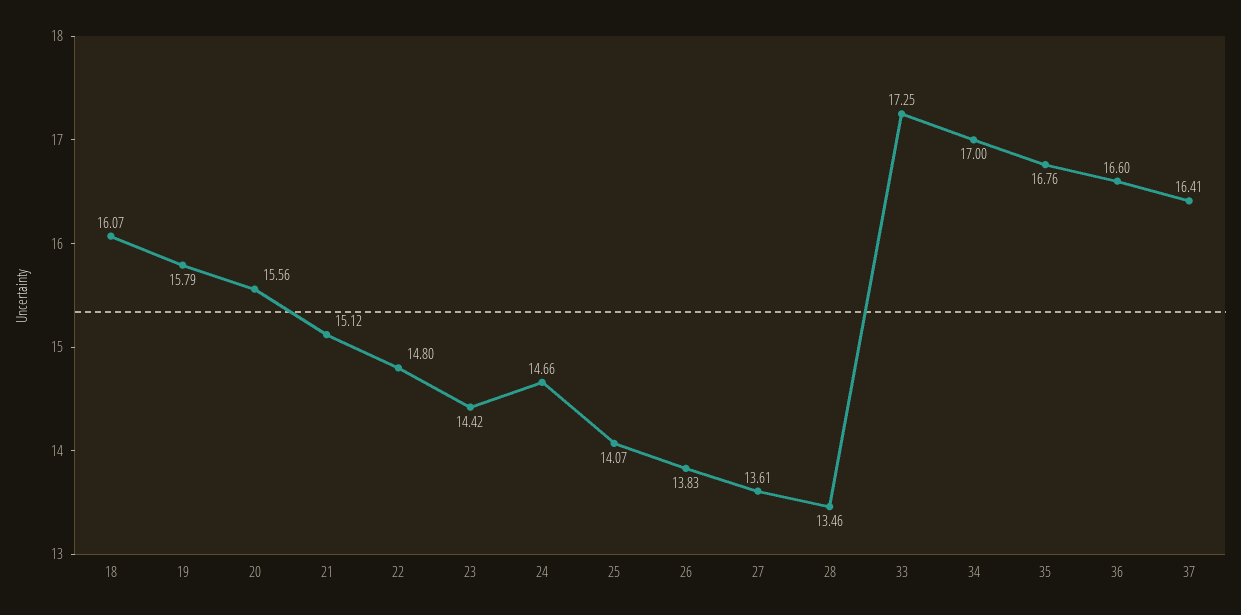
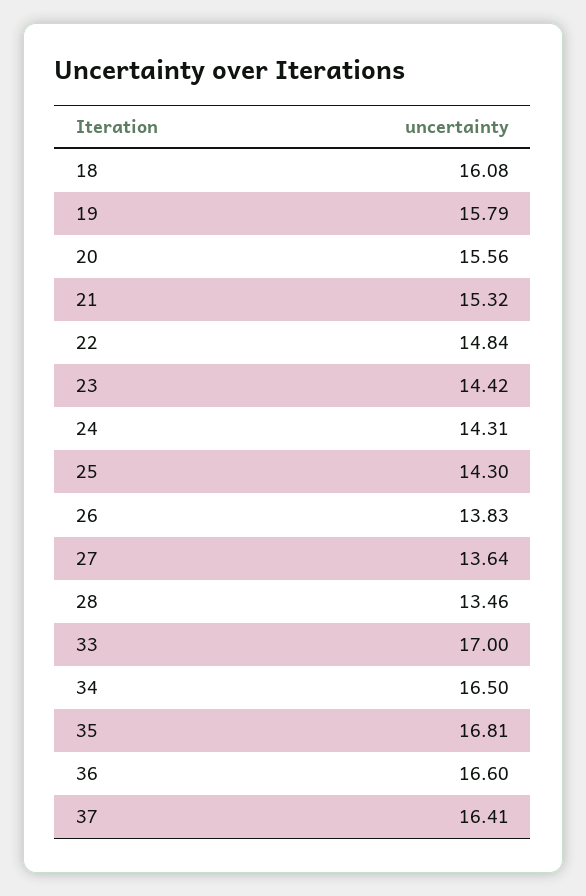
  {
-   "18": 16.07,
+   "18": 16.08,
    "19": 15.79,
    "20": 15.56,
-   "21": 15.12,
+   "21": 15.32,
-   "22": 14.8,
+   "22": 14.84,
    "23": 14.42,
-   "24": 14.66,
+   "24": 14.31,
-   "25": 14.07,
+   "25": 14.3,
    "26": 13.83,
-   "27": 13.61,
+   "27": 13.64,
    "28": 13.46,
-   "33": 17.25,
+   "33": 17,
-   "34": 17,
+   "34": 16.5,
-   "35": 16.76,
+   "35": 16.81,
    "36": 16.6,
    "37": 16.41
  }

